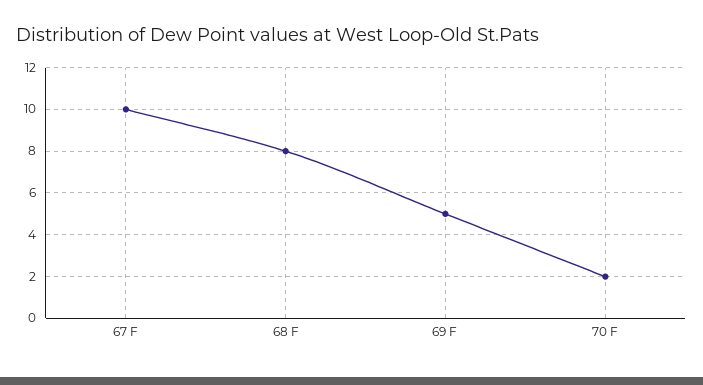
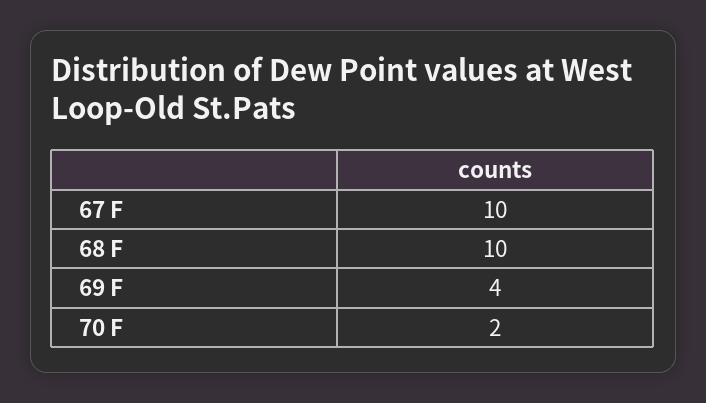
  {
    "67 F": 10,
-   "68 F": 8,
+   "68 F": 10,
-   "69 F": 5,
+   "69 F": 4,
    "70 F": 2
  }

